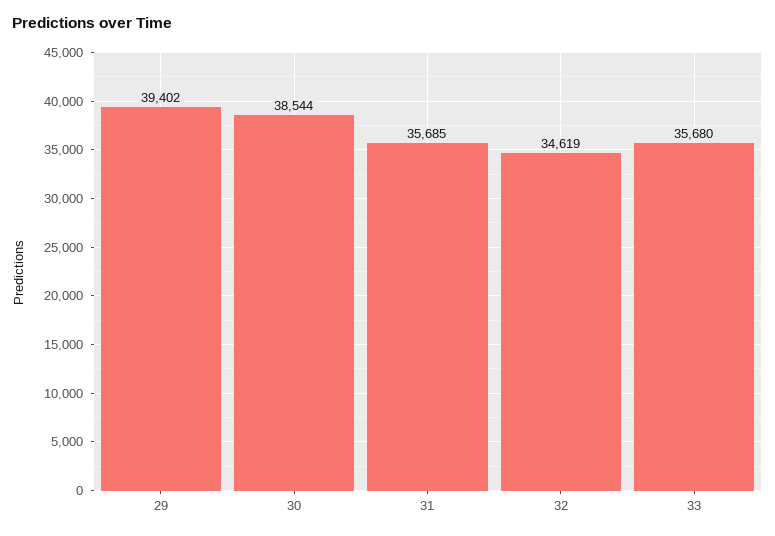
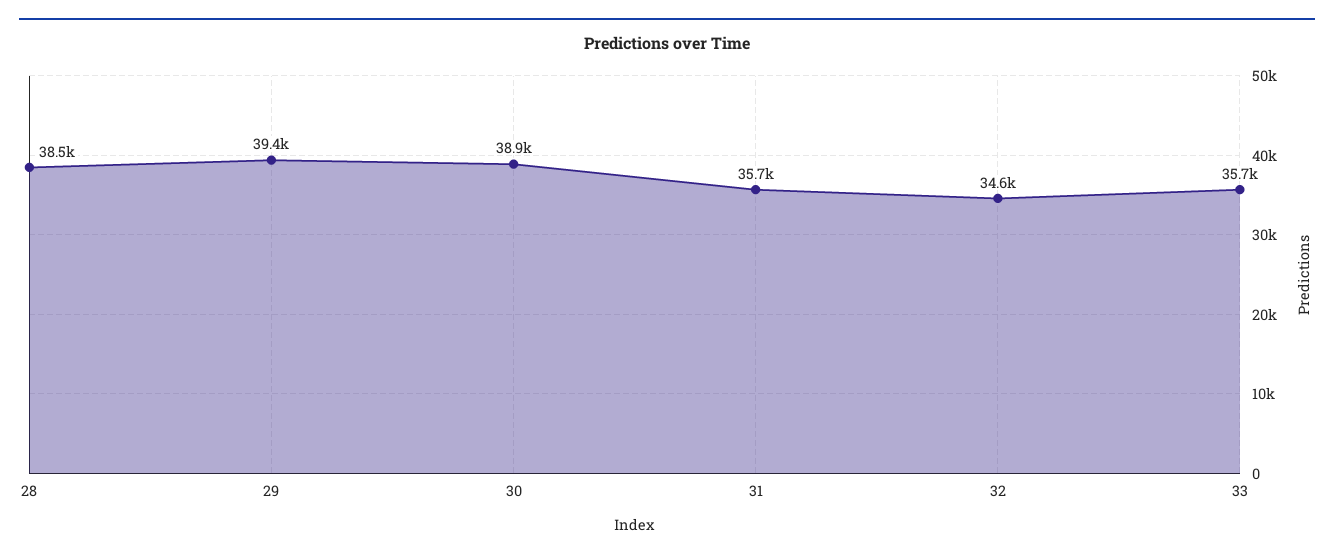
  {
    "29": 39402,
-   "30": 38544,
+   "30": 38900,
    "31": 35685,
    "32": 34619,
-   "33": 35680
+   "33": 35680,
+   "28": 38500
  }

